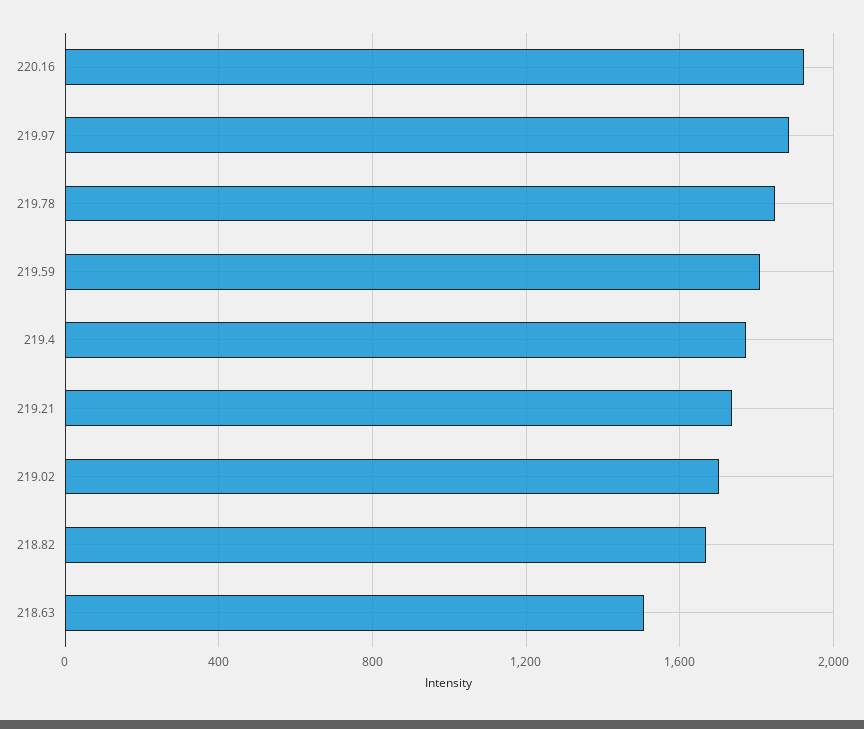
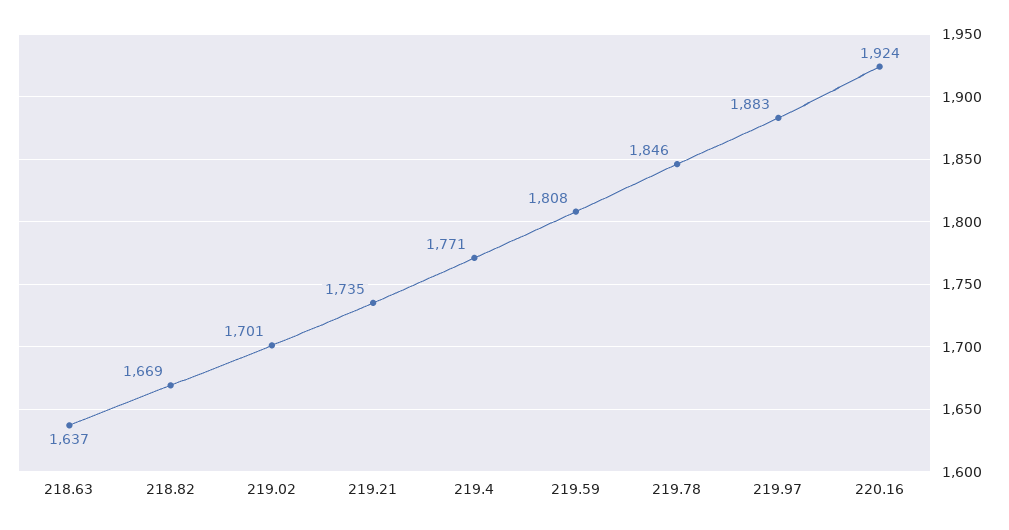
  {
    "220.16": 1924,
    "219.97": 1883,
    "219.78": 1846,
    "219.59": 1808,
    "219.4": 1771,
    "219.21": 1735,
    "219.02": 1701,
    "218.82": 1669,
-   "218.63": 1500
+   "218.63": 1637
  }

